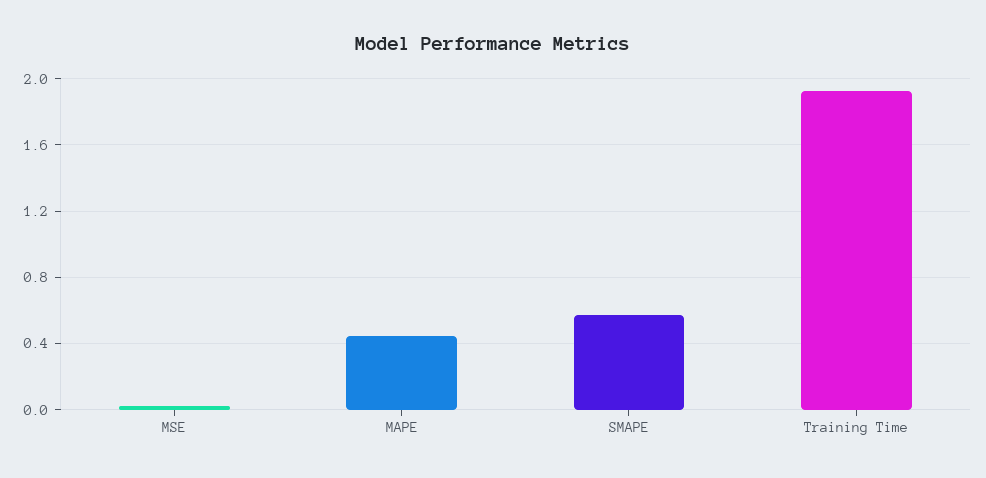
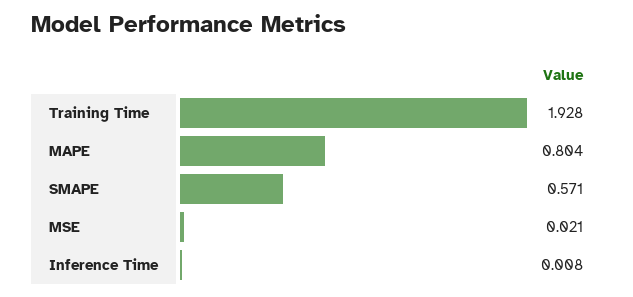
  {
    "MSE": 0.021,
-   "MAPE": 0.45,
+   "MAPE": 0.804,
    "SMAPE": 0.571,
-   "Training Time": 1.928
+   "Training Time": 1.928,
+   "Inference Time": 0.008
  }

